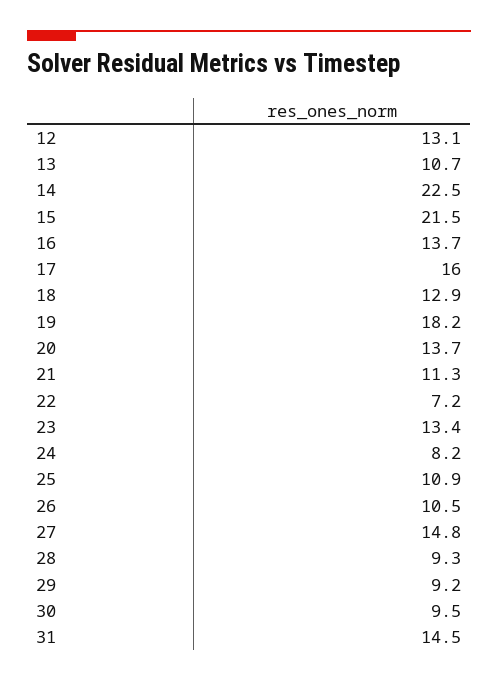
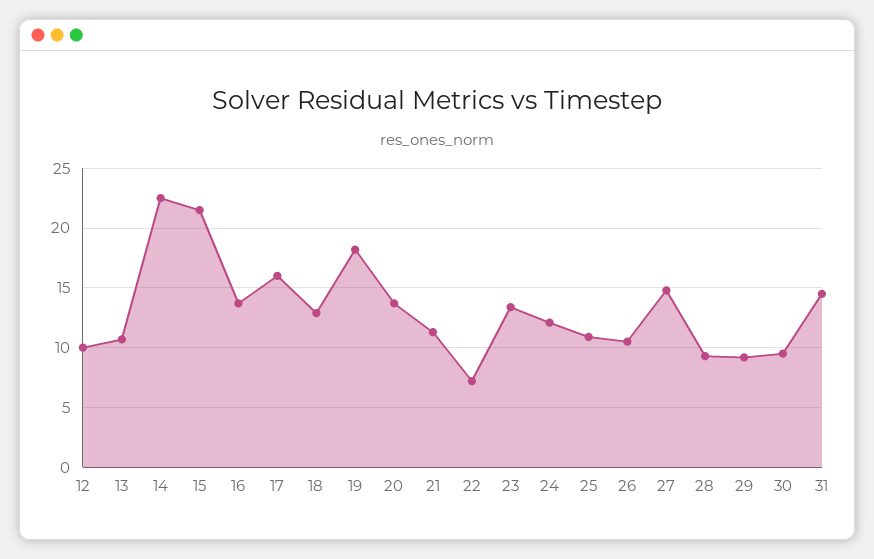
  {
-   "12": 13.1,
+   "12": 10,
    "13": 10.7,
    "14": 22.5,
    "15": 21.5,
    "16": 13.7,
    "17": 16,
    "18": 12.9,
    "19": 18.2,
    "20": 13.7,
    "21": 11.3,
    "22": 7.2,
    "23": 13.4,
-   "24": 8.2,
+   "24": 12,
    "25": 10.9,
    "26": 10.5,
    "27": 14.8,
    "28": 9.3,
    "29": 9.2,
    "30": 9.5,
    "31": 14.5
  }

